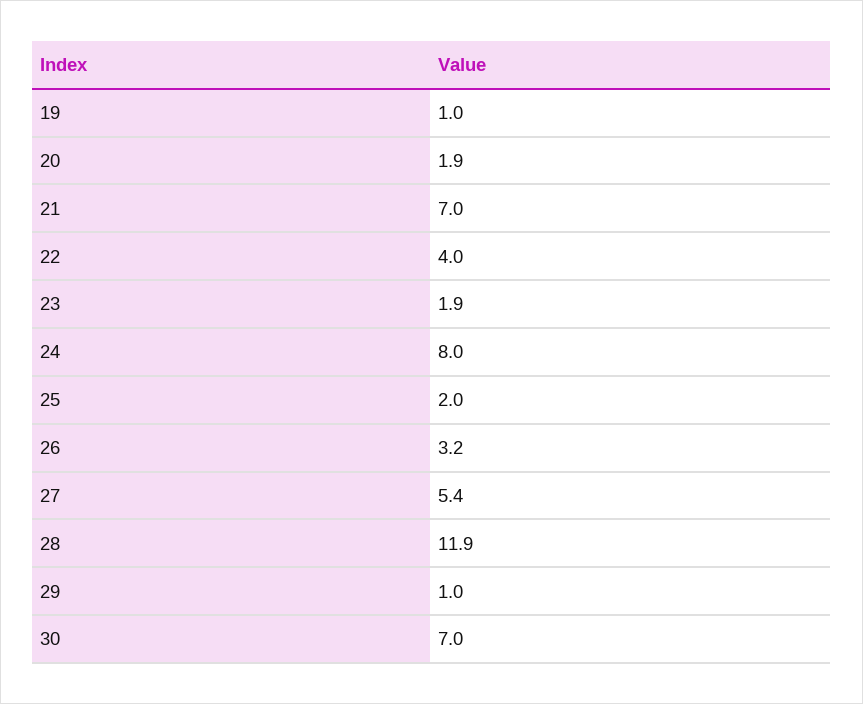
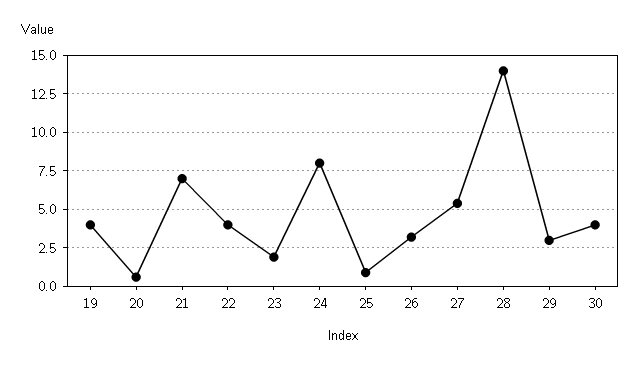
  {
-   "19": 1,
+   "19": 4,
-   "20": 1.9,
+   "20": 0.5,
    "21": 7,
    "22": 4,
    "23": 1.9,
    "24": 8,
-   "25": 2,
+   "25": 1,
    "26": 3.2,
    "27": 5.4,
-   "28": 11.9,
+   "28": 14,
-   "29": 1,
+   "29": 3,
-   "30": 7
+   "30": 4
  }

